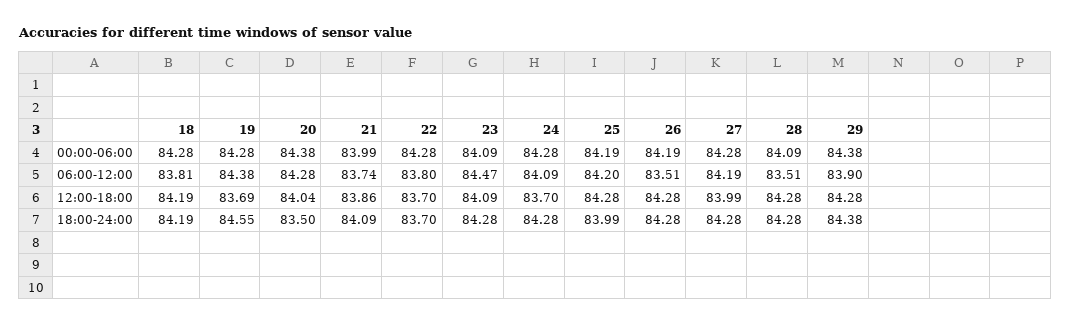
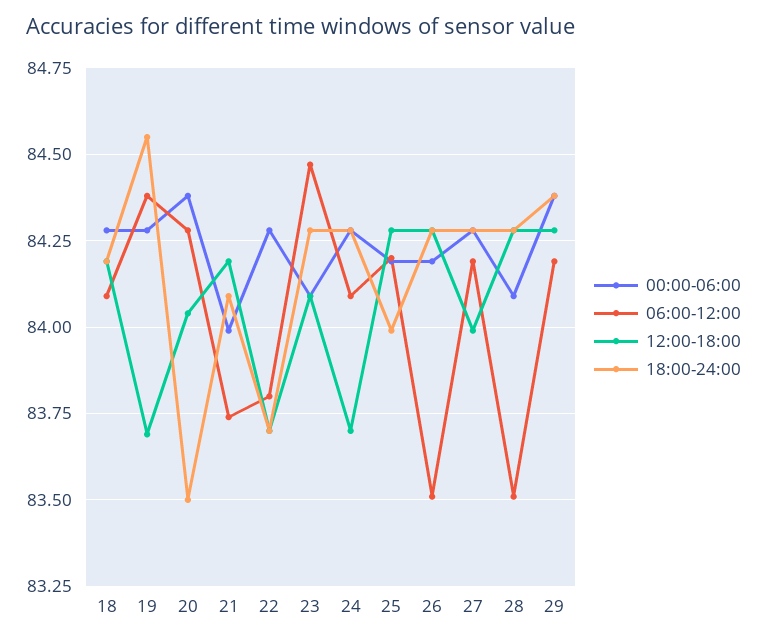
  {
    "00:00-06:00": {
      "18": 84.28,
      "19": 84.28,
      "20": 84.38,
      "21": 83.99,
      "22": 84.28,
      "23": 84.09,
      "24": 84.28,
      "25": 84.19,
      "26": 84.19,
      "27": 84.28,
      "28": 84.09,
      "29": 84.38
    },
    "06:00-12:00": {
-     "18": 83.81,
+     "18": 84.1,
      "19": 84.38,
      "20": 84.28,
      "21": 83.74,
      "22": 83.8,
      "23": 84.47,
      "24": 84.09,
      "25": 84.2,
      "26": 83.51,
      "27": 84.19,
      "28": 83.51,
-     "29": 83.9
+     "29": 84.2
    },
    "12:00-18:00": {
      "18": 84.19,
      "19": 83.69,
      "20": 84.04,
-     "21": 83.86,
+     "21": 84.2,
      "22": 83.7,
      "23": 84.09,
      "24": 83.7,
      "25": 84.28,
      "26": 84.28,
      "27": 83.99,
      "28": 84.28,
      "29": 84.28
    },
    "18:00-24:00": {
      "18": 84.19,
      "19": 84.55,
      "20": 83.5,
      "21": 84.09,
      "22": 83.7,
      "23": 84.28,
      "24": 84.28,
      "25": 83.99,
      "26": 84.28,
      "27": 84.28,
      "28": 84.28,
      "29": 84.38
    }
  }

